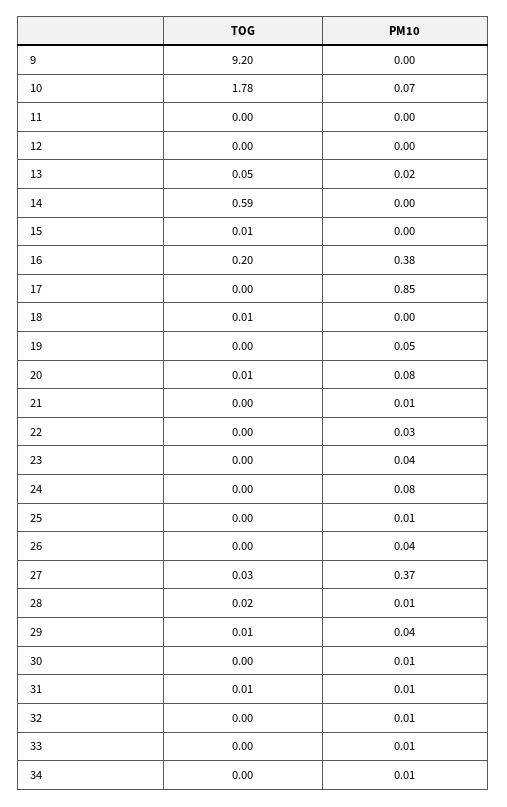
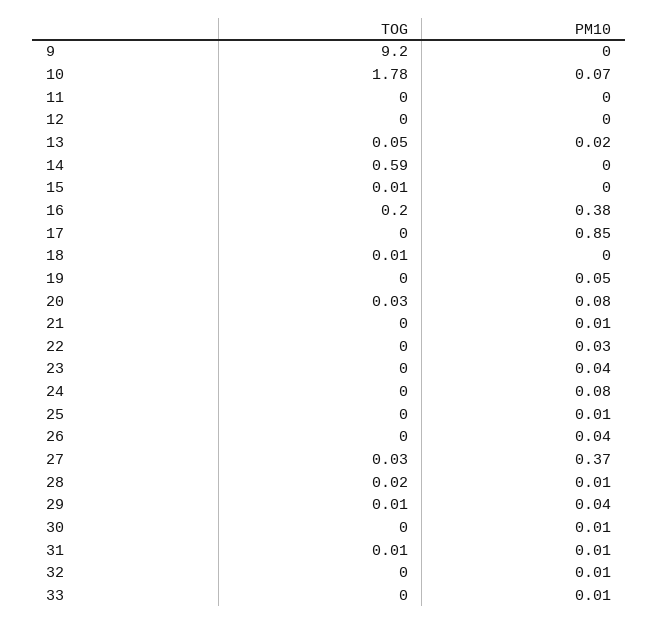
  {
    "TOG": {
      "9": 9.2,
      "10": 1.78,
      "11": 0,
      "12": 0,
      "13": 0.05,
      "14": 0.59,
      "15": 0.01,
      "16": 0.2,
      "17": 0,
      "18": 0.01,
      "19": 0,
-     "20": 0.01,
+     "20": 0.03,
      "21": 0,
      "22": 0,
      "23": 0,
      "24": 0,
      "25": 0,
      "26": 0,
      "27": 0.03,
      "28": 0.02,
      "29": 0.01,
      "30": 0,
      "31": 0.01,
      "32": 0,
-     "33": 0,
+     "33": 0
-     "34": 0
    },
    "PM10": {
      "9": 0,
      "10": 0.07,
      "11": 0,
      "12": 0,
      "13": 0.02,
      "14": 0,
      "15": 0,
      "16": 0.38,
      "17": 0.85,
      "18": 0,
      "19": 0.05,
      "20": 0.08,
      "21": 0.01,
      "22": 0.03,
      "23": 0.04,
      "24": 0.08,
      "25": 0.01,
      "26": 0.04,
      "27": 0.37,
      "28": 0.01,
      "29": 0.04,
      "30": 0.01,
      "31": 0.01,
      "32": 0.01,
-     "33": 0.01,
+     "33": 0.01
-     "34": 0.01
    }
  }

